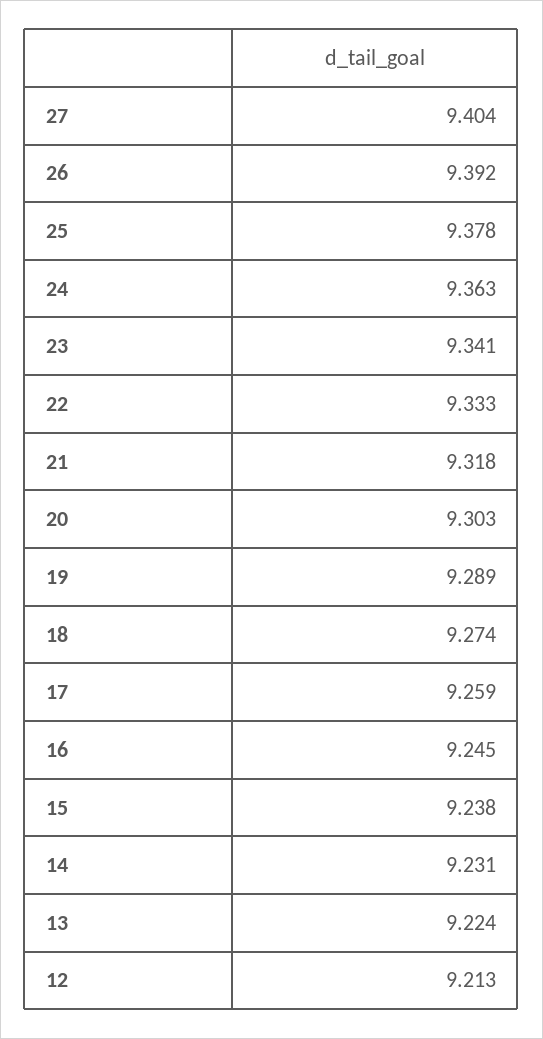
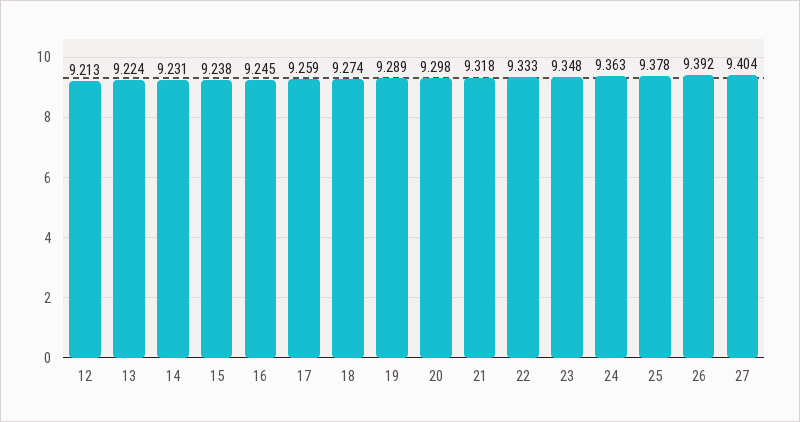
  {
    "27": 9.404,
    "26": 9.392,
    "25": 9.378,
    "24": 9.363,
-   "23": 9.341,
+   "23": 9.348,
    "22": 9.333,
    "21": 9.318,
-   "20": 9.303,
+   "20": 9.298,
    "19": 9.289,
    "18": 9.274,
    "17": 9.259,
    "16": 9.245,
    "15": 9.238,
    "14": 9.231,
    "13": 9.224,
    "12": 9.213
  }

